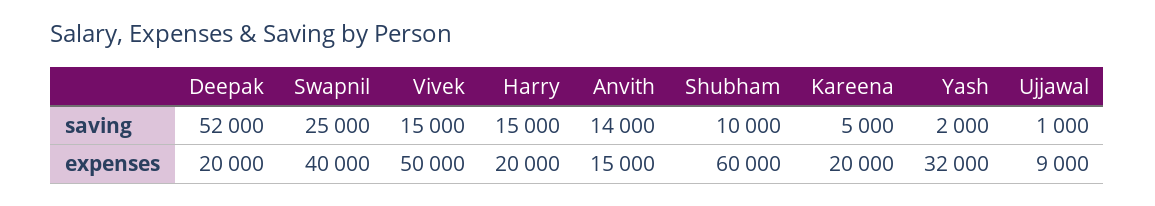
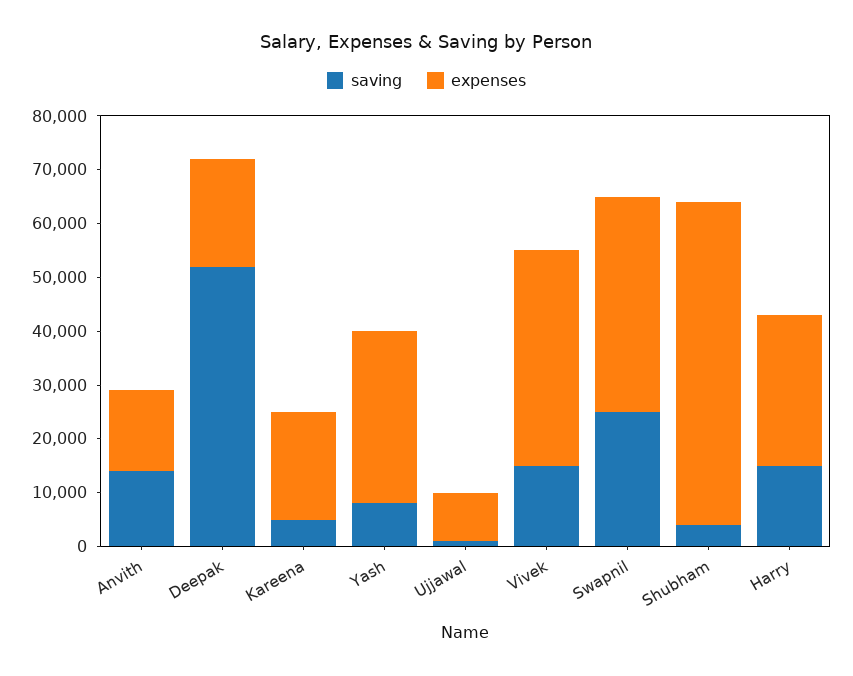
  {
    "saving": {
      "Deepak": 52000,
      "Swapnil": 25000,
      "Vivek": 15000,
      "Harry": 15000,
      "Anvith": 14000,
-     "Shubham": 10000,
+     "Shubham": 4000,
      "Kareena": 5000,
-     "Yash": 2000,
+     "Yash": 8000,
      "Ujjawal": 1000
    },
    "expenses": {
      "Deepak": 20000,
      "Swapnil": 40000,
-     "Vivek": 50000,
+     "Vivek": 40000,
-     "Harry": 20000,
+     "Harry": 28000,
      "Anvith": 15000,
      "Shubham": 60000,
      "Kareena": 20000,
      "Yash": 32000,
      "Ujjawal": 9000
    }
  }

